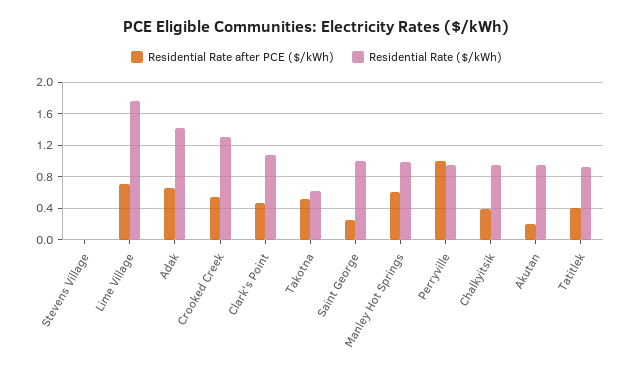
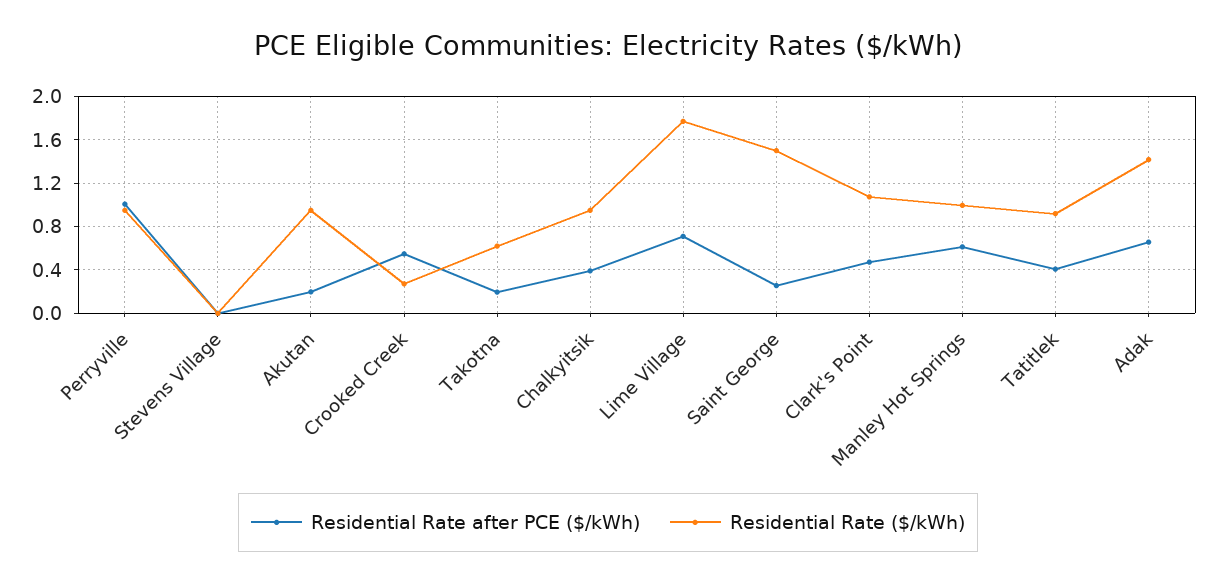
  {
    "Residential Rate after PCE ($/kWh)": {
      "Stevens Village": 0,
      "Lime Village": 0.7,
      "Adak": 0.7,
      "Crooked Creek": 0.5,
      "Clark's Point": 0.5,
-     "Takotna": 0.5,
+     "Takotna": 0.2,
      "Saint George": 0.3,
      "Manley Hot Springs": 0.6,
      "Perryville": 1,
      "Chalkyitsik": 0.4,
      "Akutan": 0.2,
      "Tatitlek": 0.4
    },
    "Residential Rate ($/kWh)": {
      "Stevens Village": 0,
      "Lime Village": 1.8,
      "Adak": 1.4,
-     "Crooked Creek": 1.3,
+     "Crooked Creek": 0.3,
      "Clark's Point": 1.1,
      "Takotna": 0.6,
-     "Saint George": 1,
+     "Saint George": 1.5,
      "Manley Hot Springs": 1,
      "Perryville": 1,
      "Chalkyitsik": 1,
      "Akutan": 1,
      "Tatitlek": 0.9
    }
  }

